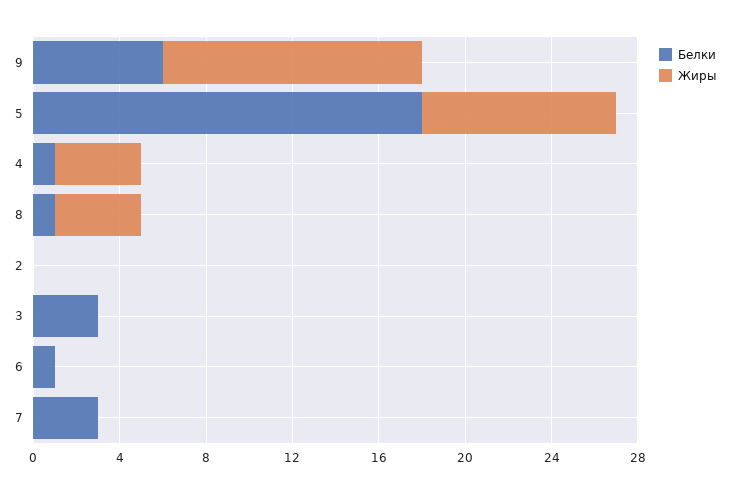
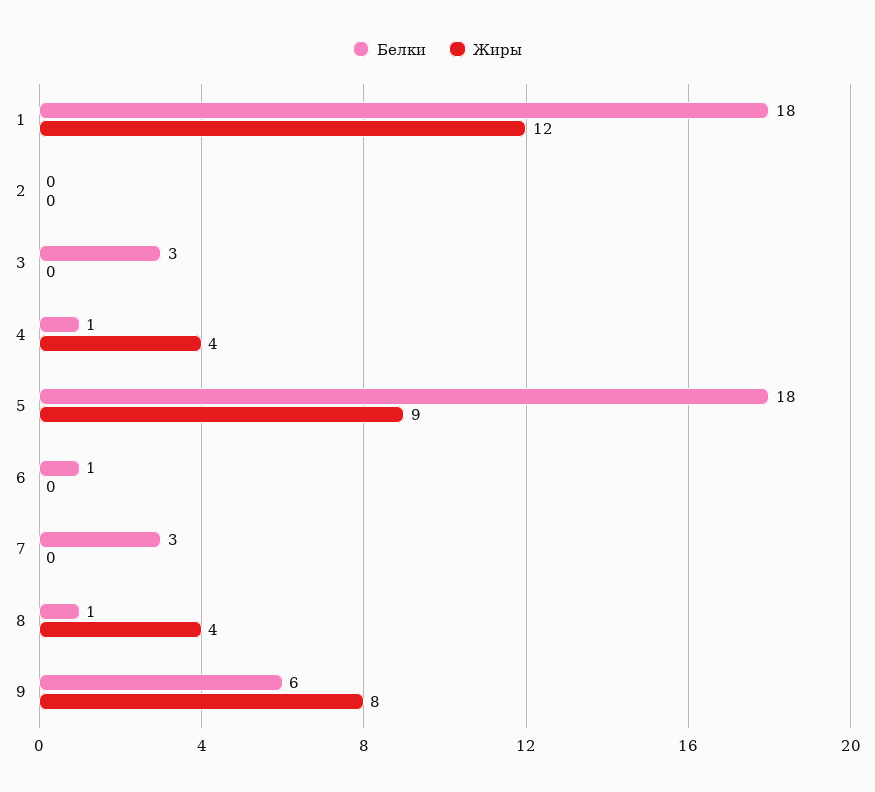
  {
    "Белки": {
      "9": 6,
      "5": 18,
      "4": 1,
      "8": 1,
      "2": 0,
      "3": 3,
      "6": 1,
-     "7": 3
+     "7": 3,
+     "1": 18
    },
    "Жиры": {
-     "9": 12,
+     "9": 8,
      "5": 9,
      "4": 4,
      "8": 4,
      "2": 0,
      "3": 0,
      "6": 0,
-     "7": 0
+     "7": 0,
+     "1": 12
    }
  }

